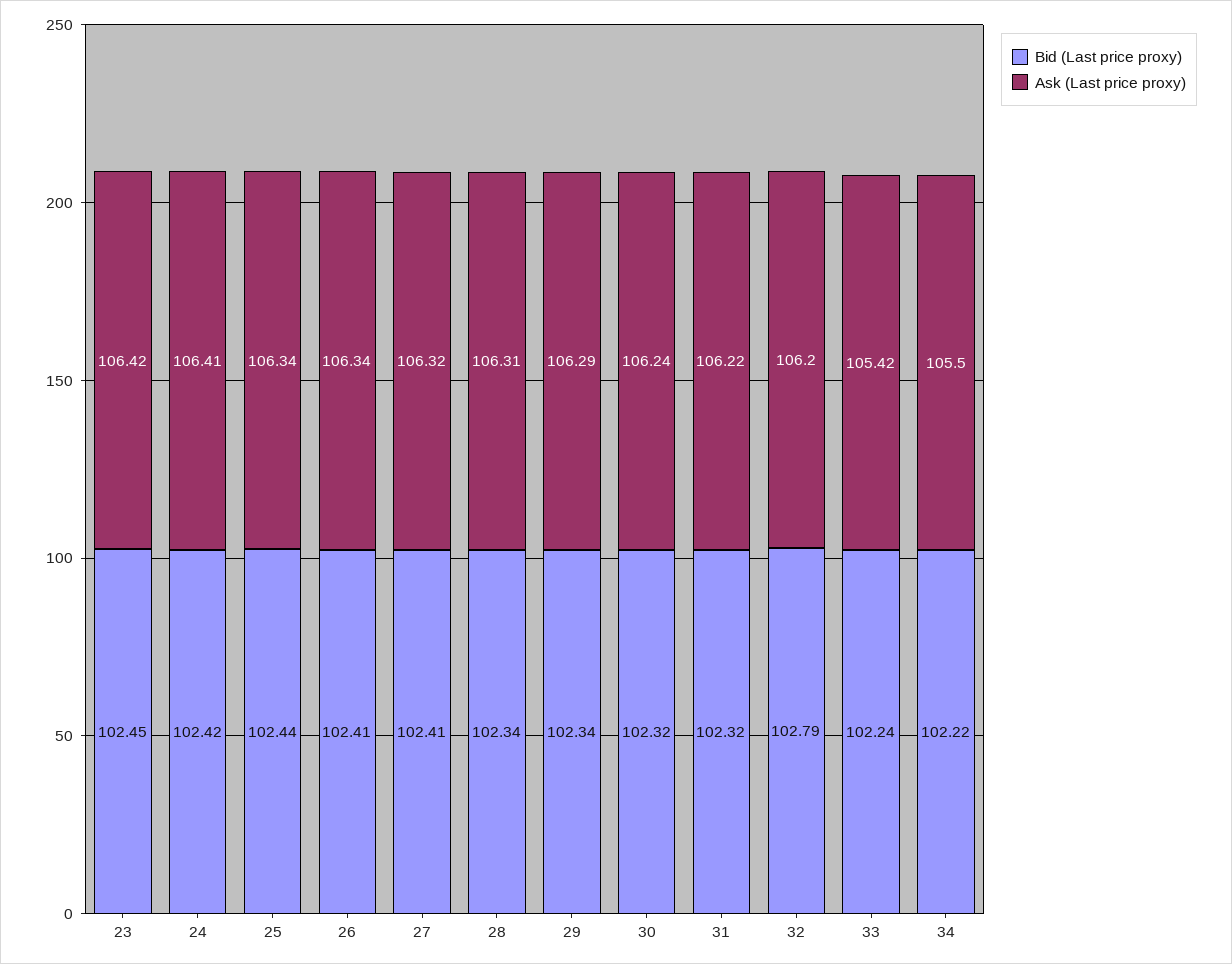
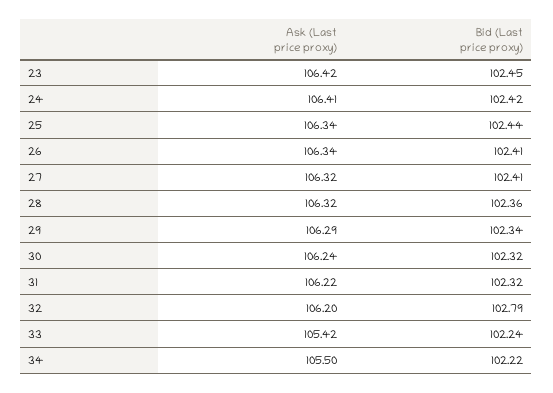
  {
    "Bid (Last price proxy)": {
      "23": 102.45,
      "24": 102.42,
      "25": 102.44,
      "26": 102.41,
      "27": 102.41,
-     "28": 102.34,
+     "28": 102.36,
      "29": 102.34,
      "30": 102.32,
      "31": 102.32,
      "32": 102.79,
      "33": 102.24,
      "34": 102.22
    },
    "Ask (Last price proxy)": {
      "23": 106.42,
      "24": 106.41,
      "25": 106.34,
      "26": 106.34,
      "27": 106.32,
-     "28": 106.31,
+     "28": 106.32,
      "29": 106.29,
      "30": 106.24,
      "31": 106.22,
      "32": 106.2,
      "33": 105.42,
      "34": 105.5
    }
  }

